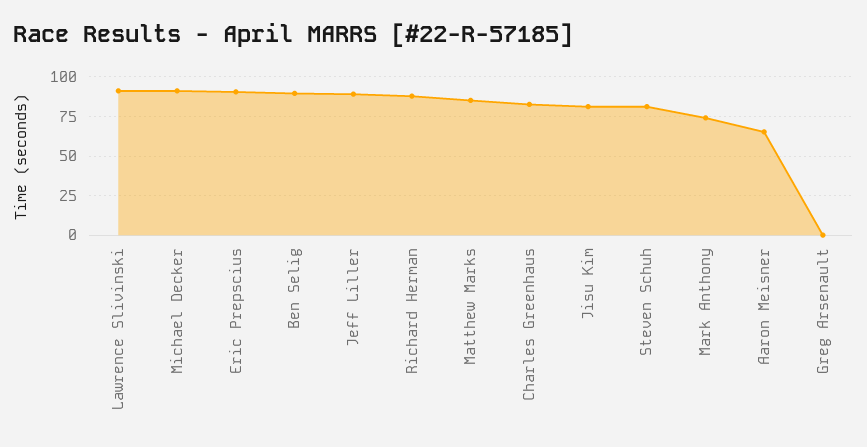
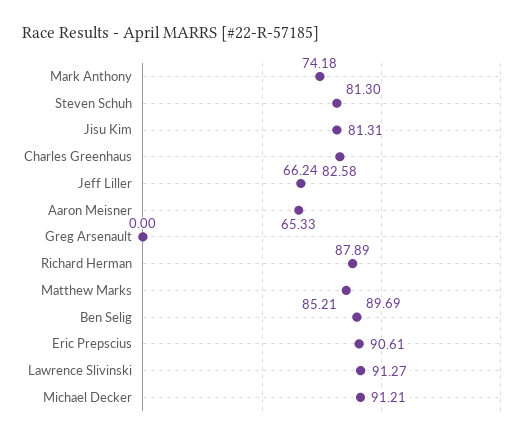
  {
    "Lawrence Slivinski": 91.27,
    "Michael Decker": 91.21,
    "Eric Prepscius": 90.61,
    "Ben Selig": 89.69,
-   "Jeff Liller": 90,
+   "Jeff Liller": 66.24,
    "Richard Herman": 87.89,
    "Matthew Marks": 85.21,
    "Charles Greenhaus": 82.58,
    "Jisu Kim": 81.31,
    "Steven Schuh": 81.3,
    "Mark Anthony": 74.18,
    "Aaron Meisner": 65.33,
    "Greg Arsenault": 0
  }

